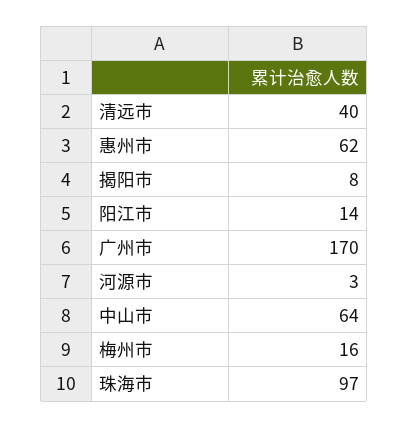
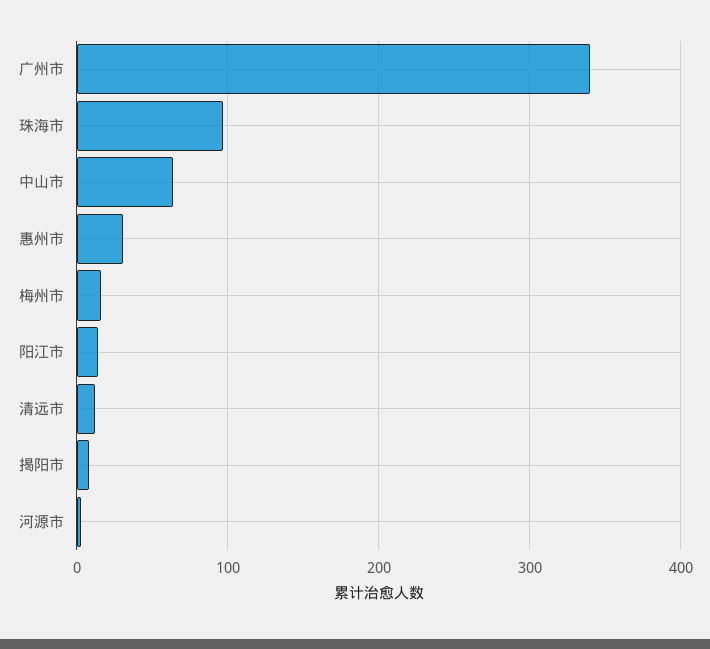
  {
-   "清远市": 40,
+   "清远市": 10,
-   "惠州市": 62,
+   "惠州市": 30,
    "揭阳市": 8,
    "阳江市": 14,
-   "广州市": 170,
+   "广州市": 340,
    "河源市": 3,
    "中山市": 64,
    "梅州市": 16,
    "珠海市": 97
  }

